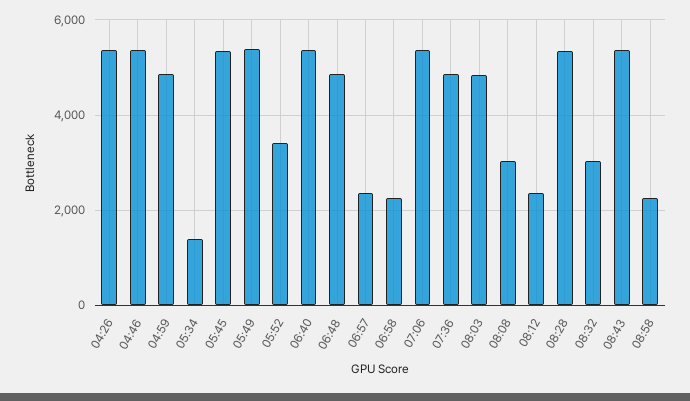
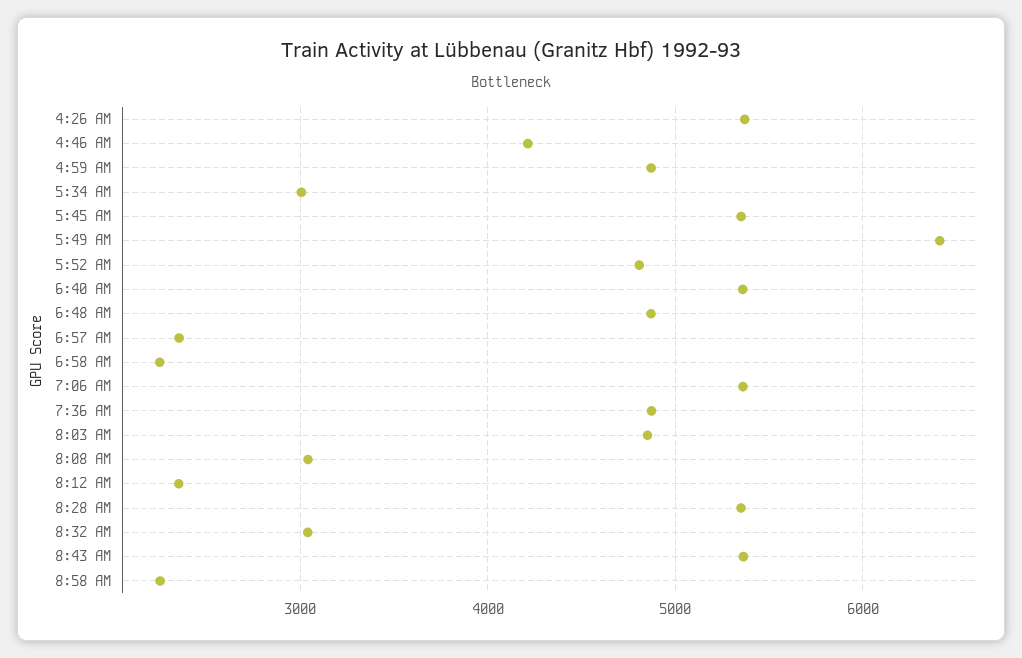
  {
    "04:26": 5400,
-   "04:46": 5400,
+   "04:46": 4200,
    "04:59": 4900,
-   "05:34": 1400,
+   "05:34": 3000,
    "05:45": 5400,
-   "05:49": 5400,
+   "05:49": 6400,
-   "05:52": 3400,
+   "05:52": 4800,
    "06:40": 5400,
    "06:48": 4900,
    "06:57": 2400,
    "06:58": 2300,
    "07:06": 5400,
    "07:36": 4900,
    "08:03": 4900,
    "08:08": 3000,
    "08:12": 2400,
    "08:28": 5400,
    "08:32": 3000,
    "08:43": 5400,
    "08:58": 2300
  }

